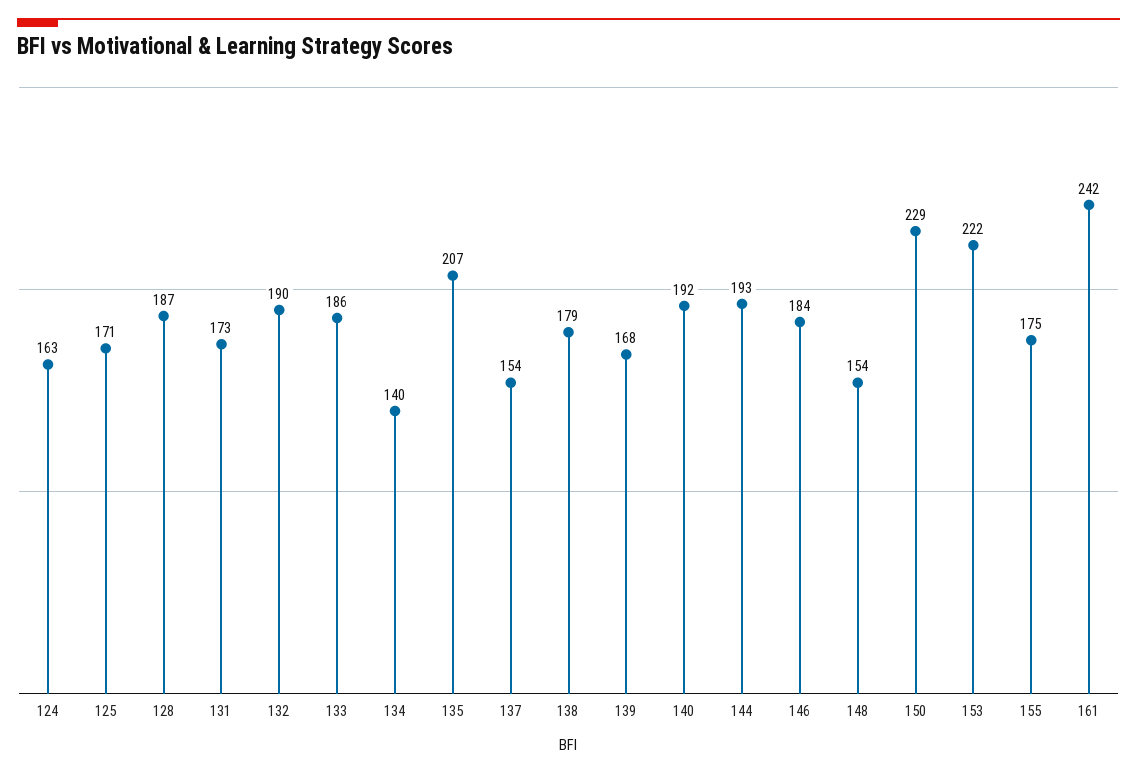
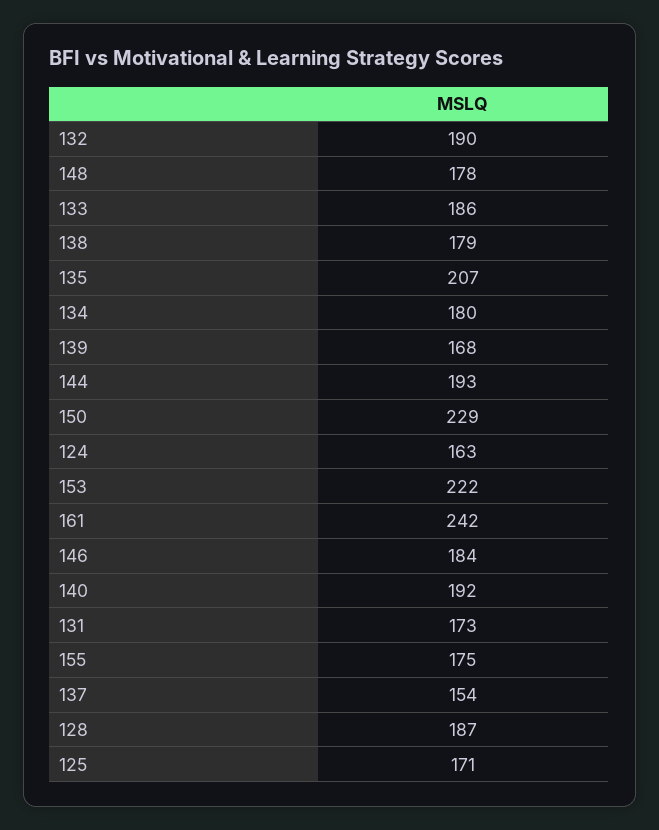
  {
    "124": 163,
    "125": 171,
    "128": 187,
    "131": 173,
    "132": 190,
    "133": 186,
-   "134": 140,
+   "134": 180,
    "135": 207,
    "137": 154,
    "138": 179,
    "139": 168,
    "140": 192,
    "144": 193,
    "146": 184,
-   "148": 154,
+   "148": 178,
    "150": 229,
    "153": 222,
    "155": 175,
    "161": 242
  }

